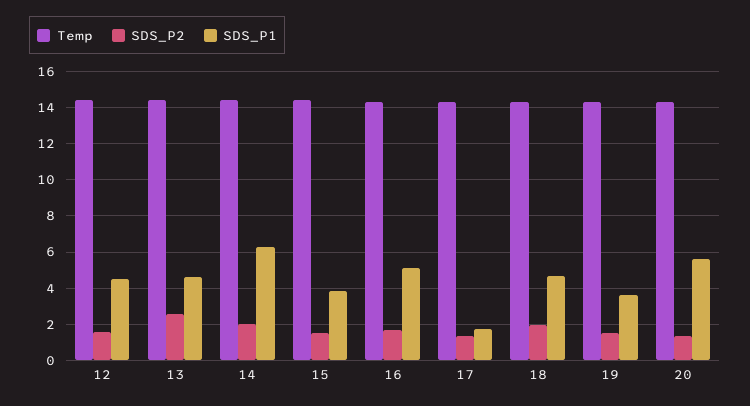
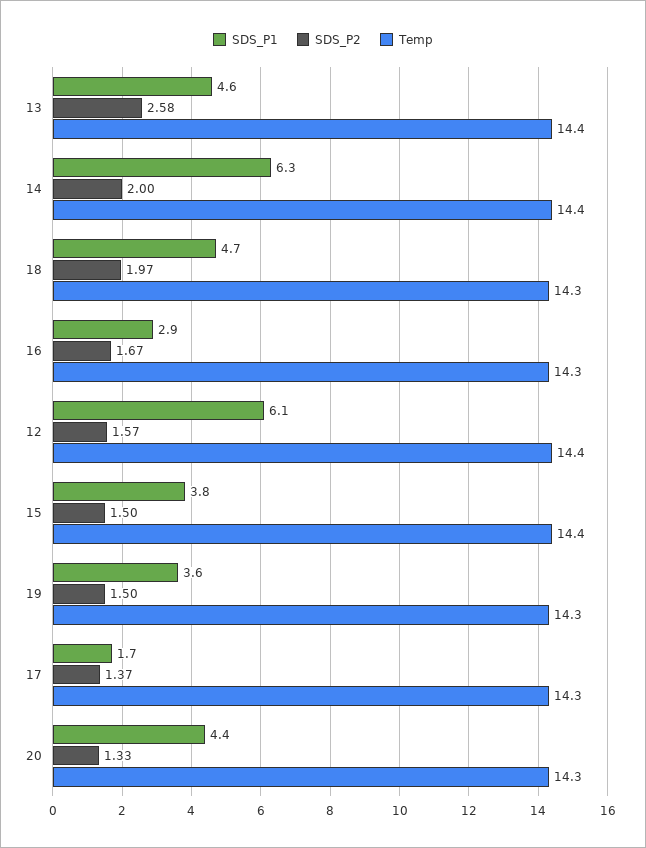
  {
    "Temp": {
      "12": 14.4,
      "13": 14.4,
      "14": 14.4,
      "15": 14.4,
      "16": 14.3,
      "17": 14.3,
      "18": 14.3,
      "19": 14.3,
      "20": 14.3
    },
    "SDS_P2": {
      "12": 1.57,
      "13": 2.58,
      "14": 2,
      "15": 1.5,
      "16": 1.67,
      "17": 1.37,
      "18": 1.97,
      "19": 1.5,
      "20": 1.33
    },
    "SDS_P1": {
-     "12": 4.5,
+     "12": 6.1,
      "13": 4.6,
      "14": 6.3,
      "15": 3.8,
-     "16": 5,
+     "16": 2.9,
      "17": 1.7,
      "18": 4.7,
      "19": 3.6,
-     "20": 5.5
+     "20": 4.4
    }
  }

